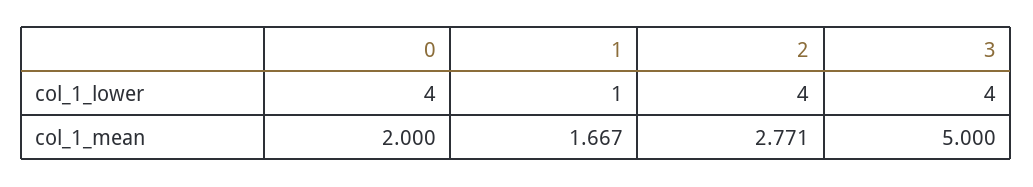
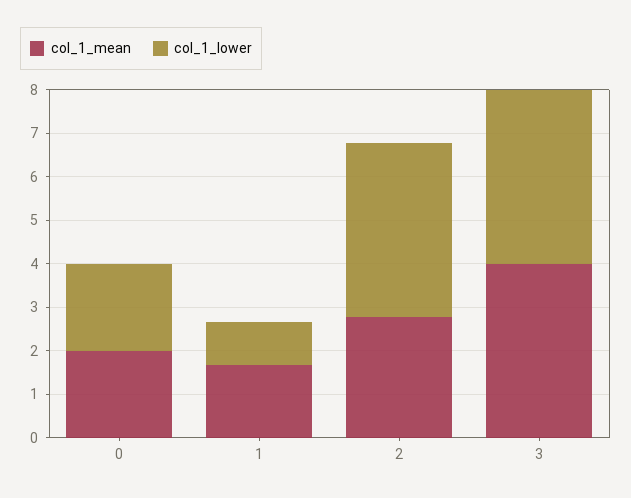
  {
    "col_1_lower": {
-     "0": 4,
+     "0": 2,
      "1": 1,
      "2": 4,
      "3": 4
    },
    "col_1_mean": {
      "0": 2,
      "1": 1.667,
      "2": 2.771,
-     "3": 5
+     "3": 4
    }
  }

